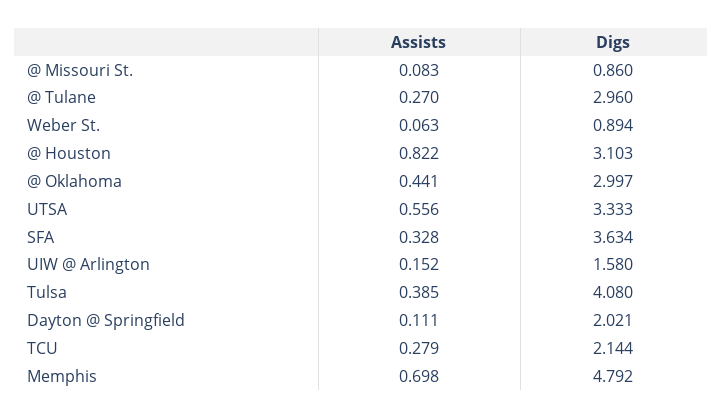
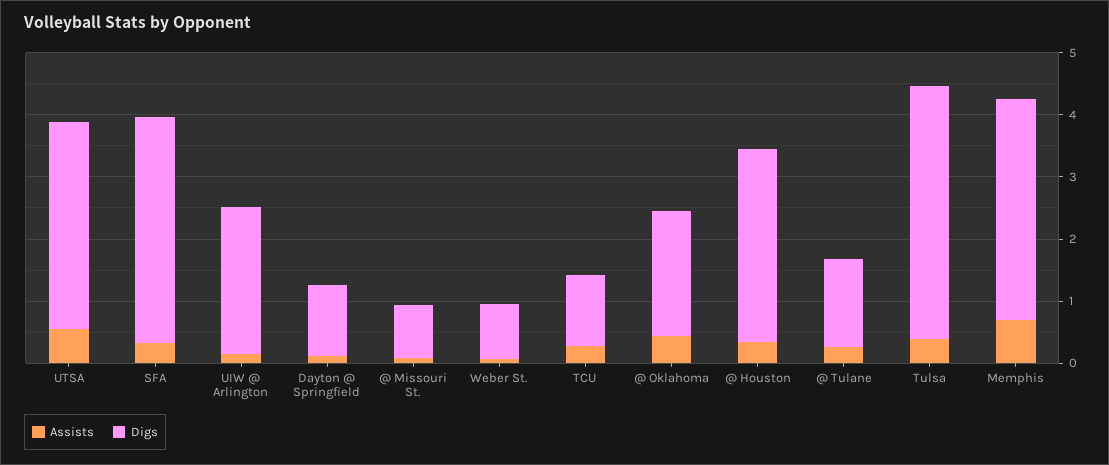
  {
    "Assists": {
      "@ Missouri St.": 0.083,
      "@ Tulane": 0.27,
      "Weber St.": 0.063,
-     "@ Houston": 0.822,
+     "@ Houston": 0.4,
      "@ Oklahoma": 0.441,
      "UTSA": 0.556,
      "SFA": 0.328,
      "UIW @ Arlington": 0.152,
      "Tulsa": 0.385,
      "Dayton @ Springfield": 0.111,
      "TCU": 0.279,
      "Memphis": 0.698
    },
    "Digs": {
      "@ Missouri St.": 0.86,
-     "@ Tulane": 2.96,
+     "@ Tulane": 1.4,
      "Weber St.": 0.894,
      "@ Houston": 3.103,
-     "@ Oklahoma": 2.997,
+     "@ Oklahoma": 2,
      "UTSA": 3.333,
      "SFA": 3.634,
-     "UIW @ Arlington": 1.58,
+     "UIW @ Arlington": 2.4,
      "Tulsa": 4.08,
-     "Dayton @ Springfield": 2.021,
+     "Dayton @ Springfield": 1.2,
-     "TCU": 2.144,
+     "TCU": 1.2,
-     "Memphis": 4.792
+     "Memphis": 3.6
    }
  }

